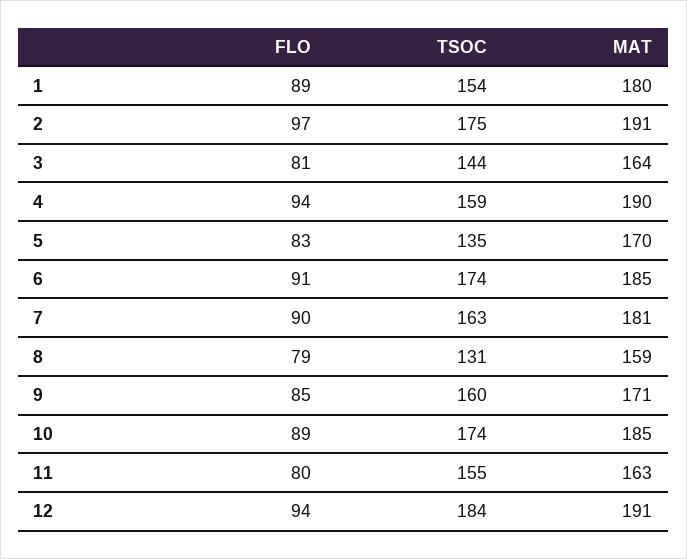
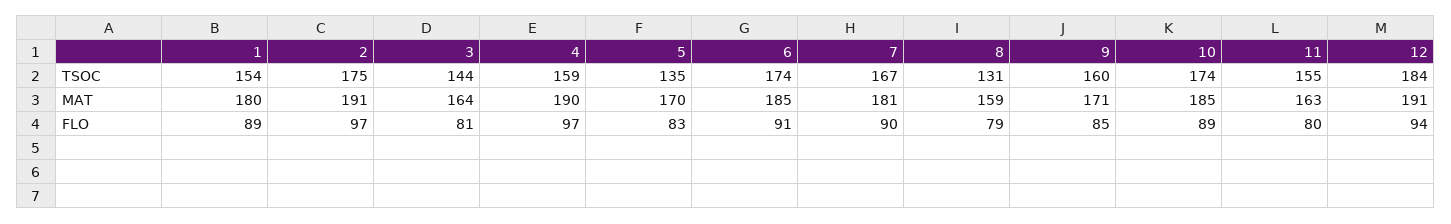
  {
    "FLO": {
      "1": 89,
      "2": 97,
      "3": 81,
-     "4": 94,
+     "4": 97,
      "5": 83,
      "6": 91,
      "7": 90,
      "8": 79,
      "9": 85,
      "10": 89,
      "11": 80,
      "12": 94
    },
    "TSOC": {
      "1": 154,
      "2": 175,
      "3": 144,
      "4": 159,
      "5": 135,
      "6": 174,
-     "7": 163,
+     "7": 167,
      "8": 131,
      "9": 160,
      "10": 174,
      "11": 155,
      "12": 184
    },
    "MAT": {
      "1": 180,
      "2": 191,
      "3": 164,
      "4": 190,
      "5": 170,
      "6": 185,
      "7": 181,
      "8": 159,
      "9": 171,
      "10": 185,
      "11": 163,
      "12": 191
    }
  }

